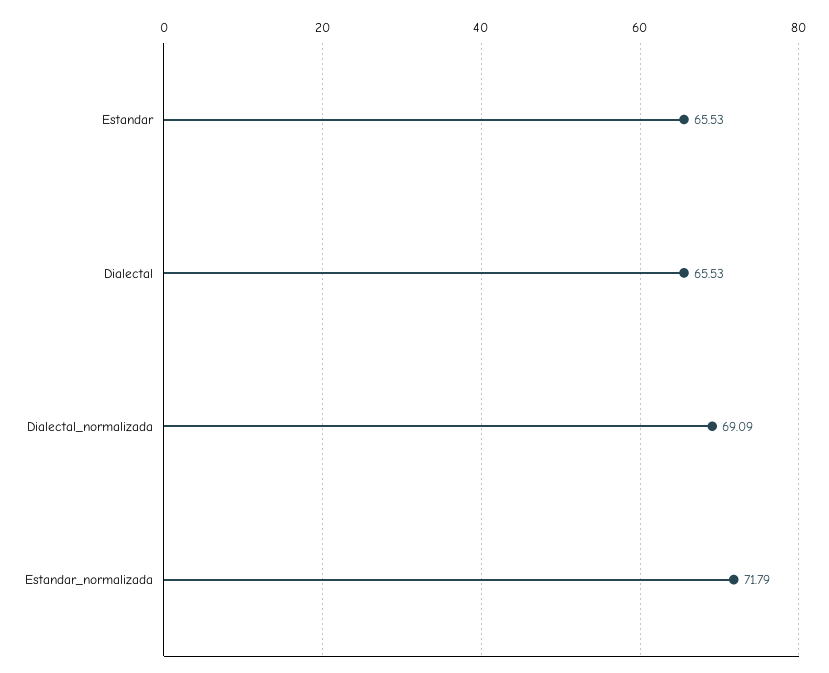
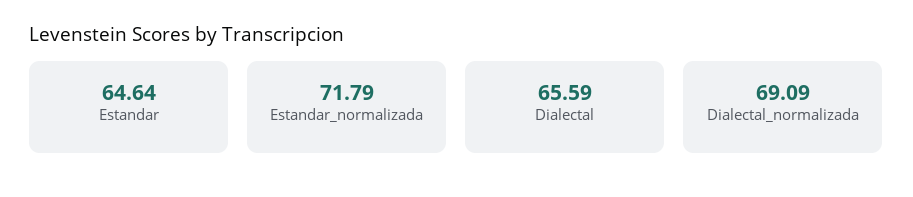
  {
-   "Estandar": 65.53,
+   "Estandar": 64.64,
-   "Dialectal": 65.53,
+   "Dialectal": 65.59,
    "Dialectal_normalizada": 69.09,
    "Estandar_normalizada": 71.79
  }

